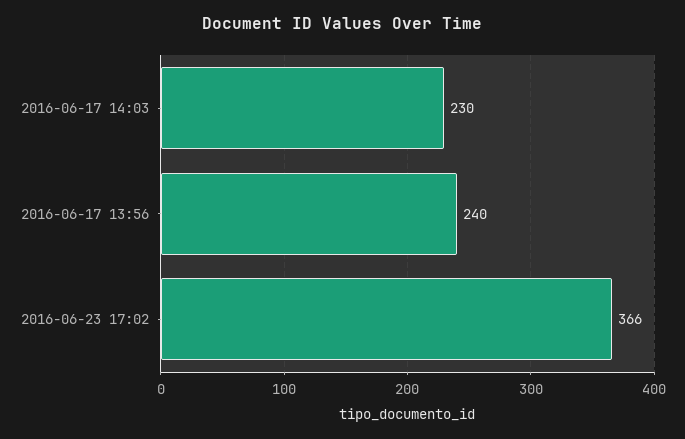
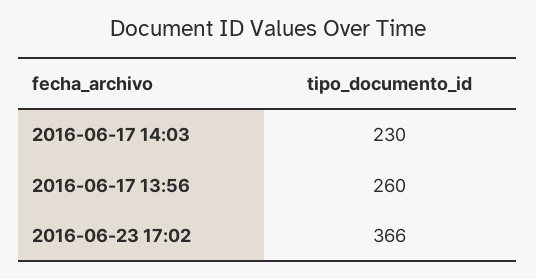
  {
    "2016-06-17 14:03": 230,
-   "2016-06-17 13:56": 240,
+   "2016-06-17 13:56": 260,
    "2016-06-23 17:02": 366
  }

